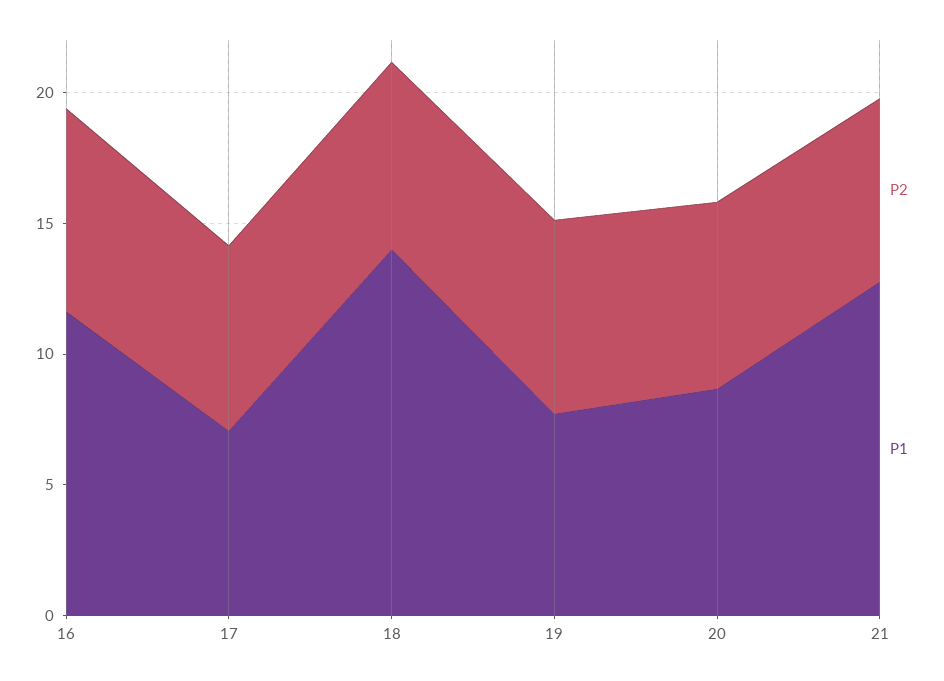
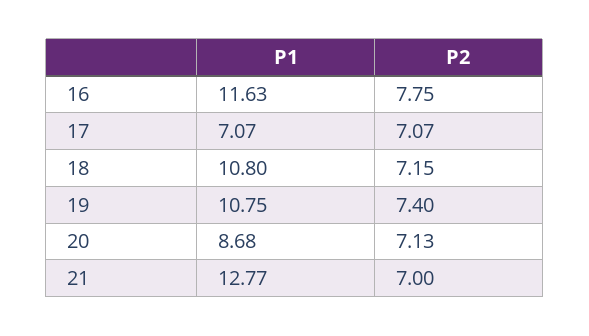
  {
    "P2": {
      "16": 7.75,
      "17": 7.07,
      "18": 7.15,
      "19": 7.4,
      "20": 7.13,
      "21": 7
    },
    "P1": {
      "16": 11.63,
      "17": 7.07,
-     "18": 14,
+     "18": 10.8,
-     "19": 8,
+     "19": 10.75,
      "20": 8.68,
      "21": 12.77
    }
  }

